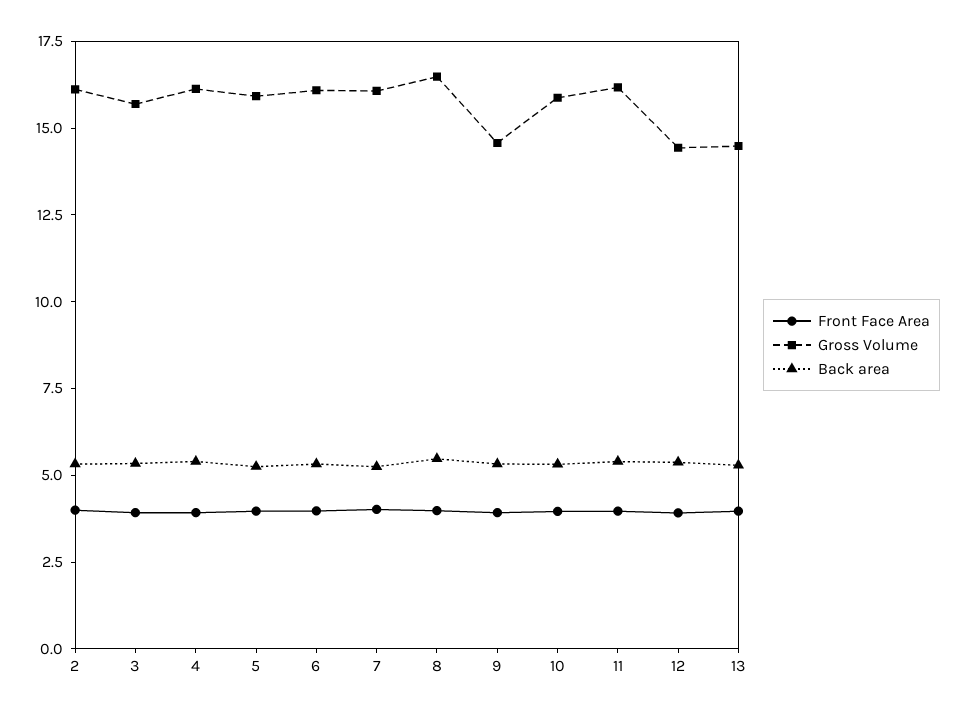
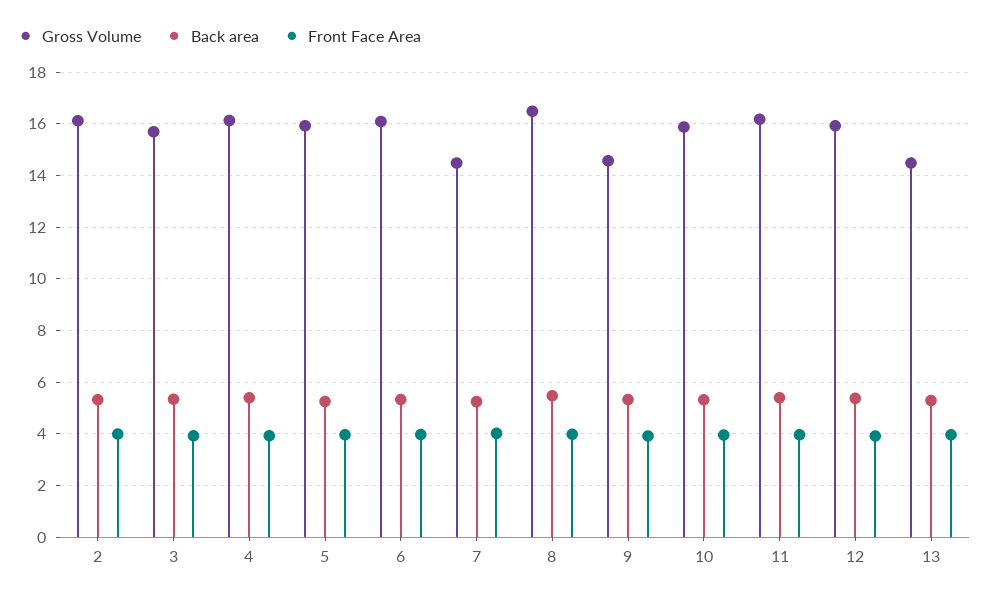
  {
    "Front Face Area": {
      "2": 4,
      "3": 4,
      "4": 4,
      "5": 4,
      "6": 4,
      "7": 4,
      "8": 4,
      "9": 4,
      "10": 4,
      "11": 4,
      "12": 4,
      "13": 4
    },
    "Gross Volume": {
      "2": 16,
      "3": 15.75,
      "4": 16.25,
      "5": 16,
      "6": 16,
-     "7": 16,
+     "7": 14.5,
      "8": 16.5,
      "9": 14.5,
      "10": 15.75,
      "11": 16.25,
-     "12": 14.5,
+     "12": 16,
      "13": 14.5
    },
    "Back area": {
      "2": 5.25,
      "3": 5.25,
      "4": 5.5,
      "5": 5.25,
      "6": 5.25,
      "7": 5.25,
      "8": 5.5,
      "9": 5.25,
      "10": 5.25,
      "11": 5.5,
      "12": 5.25,
      "13": 5.25
    }
  }

